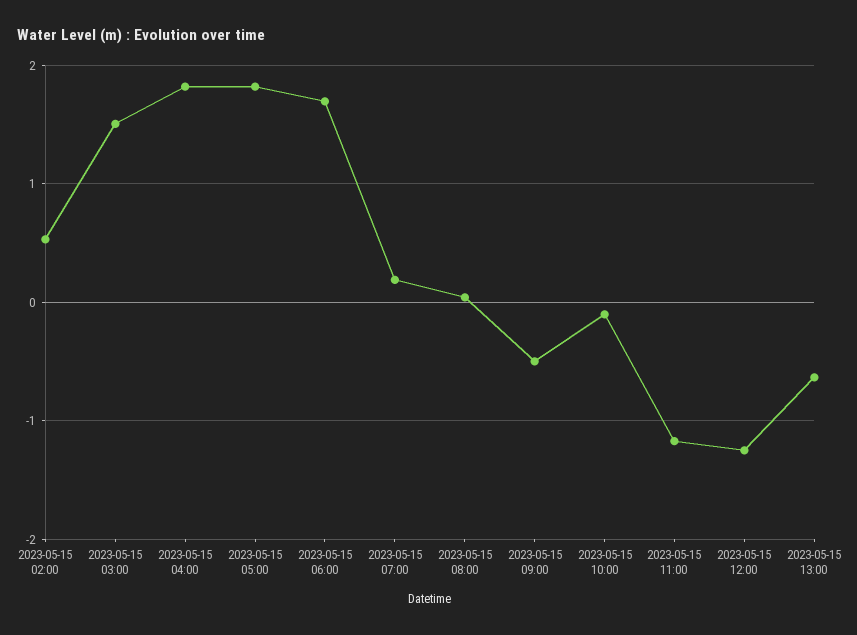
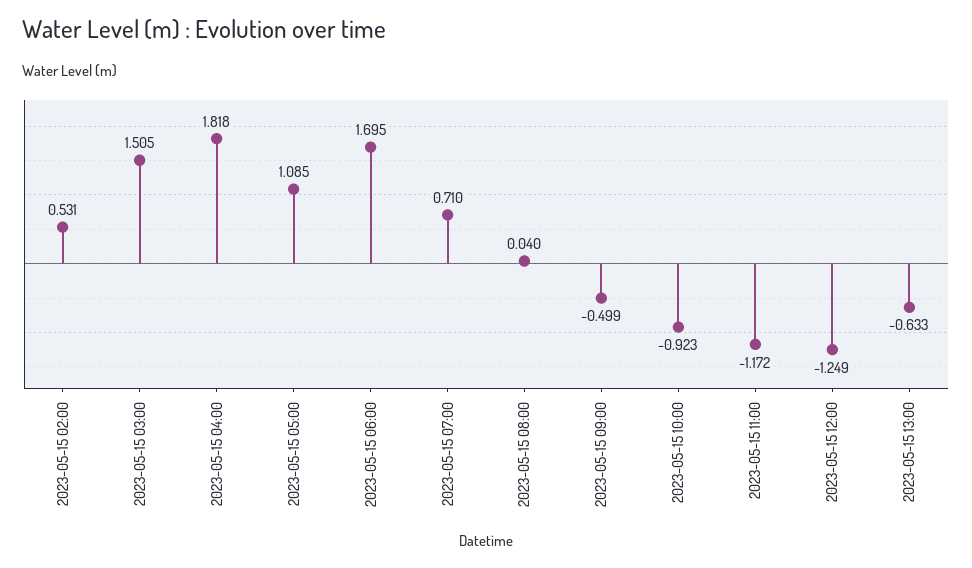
  {
    "2023-05-15 02:00": 0.531,
    "2023-05-15 03:00": 1.505,
    "2023-05-15 04:00": 1.818,
-   "2023-05-15 05:00": 1.8,
+   "2023-05-15 05:00": 1.085,
    "2023-05-15 06:00": 1.695,
-   "2023-05-15 07:00": 0.2,
+   "2023-05-15 07:00": 0.71,
    "2023-05-15 08:00": 0.04,
    "2023-05-15 09:00": -0.499,
-   "2023-05-15 10:00": -0.1,
+   "2023-05-15 10:00": -0.923,
    "2023-05-15 11:00": -1.172,
    "2023-05-15 12:00": -1.249,
    "2023-05-15 13:00": -0.633
  }

